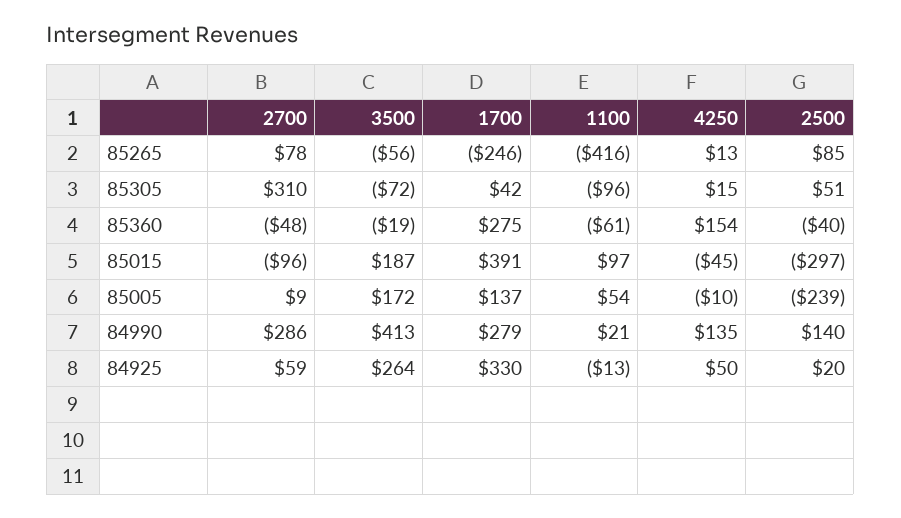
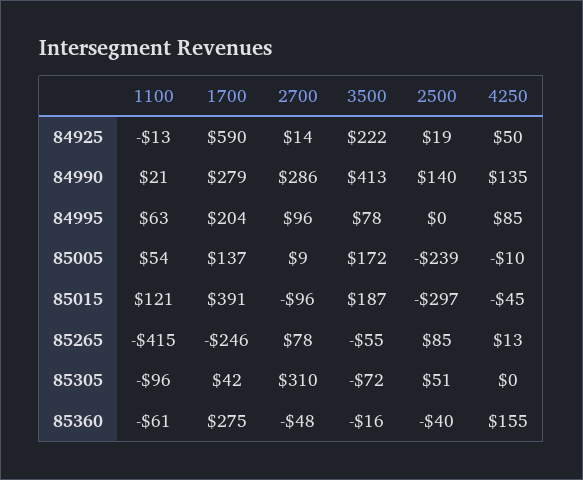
  {
    "2700": {
      "85265": 78,
      "85305": 310,
      "85360": -48,
      "85015": -96,
      "85005": 9,
      "84990": 286,
-     "84925": 59
+     "84925": 14,
+     "84995": 96
    },
    "3500": {
-     "85265": -56,
+     "85265": -55,
      "85305": -72,
-     "85360": -19,
+     "85360": -16,
      "85015": 187,
      "85005": 172,
      "84990": 413,
-     "84925": 264
+     "84925": 222,
+     "84995": 78
    },
    "1700": {
      "85265": -246,
      "85305": 42,
      "85360": 275,
      "85015": 391,
      "85005": 137,
      "84990": 279,
-     "84925": 330
+     "84925": 590,
+     "84995": 204
    },
    "1100": {
-     "85265": -416,
+     "85265": -415,
      "85305": -96,
      "85360": -61,
-     "85015": 97,
+     "85015": 121,
      "85005": 54,
      "84990": 21,
-     "84925": -13
+     "84925": -13,
+     "84995": 63
    },
    "4250": {
      "85265": 13,
-     "85305": 15,
+     "85305": 0,
-     "85360": 154,
+     "85360": 155,
      "85015": -45,
      "85005": -10,
      "84990": 135,
-     "84925": 50
+     "84925": 50,
+     "84995": 85
    },
    "2500": {
      "85265": 85,
      "85305": 51,
      "85360": -40,
      "85015": -297,
      "85005": -239,
      "84990": 140,
-     "84925": 20
+     "84925": 19,
+     "84995": 0
    }
  }

